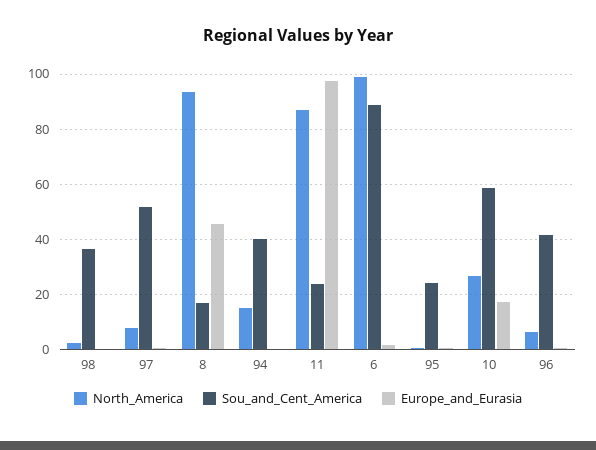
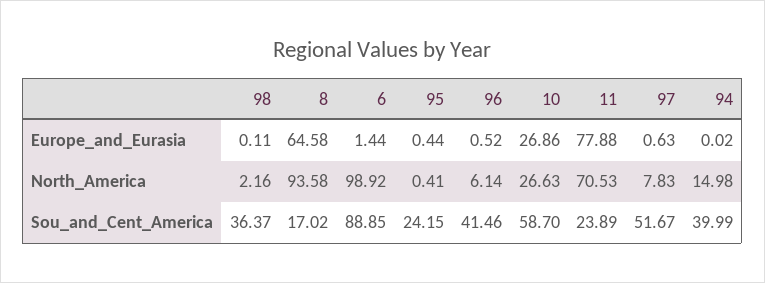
  {
    "North_America": {
      "98": 2.16,
      "97": 7.83,
      "8": 93.58,
      "94": 14.98,
-     "11": 87.5,
+     "11": 70.53,
      "6": 98.92,
      "95": 0.41,
      "10": 26.63,
      "96": 6.14
    },
    "Sou_and_Cent_America": {
      "98": 36.37,
      "97": 51.67,
      "8": 17.02,
      "94": 39.99,
      "11": 23.89,
      "6": 88.85,
      "95": 24.15,
      "10": 58.7,
      "96": 41.46
    },
    "Europe_and_Eurasia": {
      "98": 0.11,
      "97": 0.63,
-     "8": 45,
+     "8": 64.58,
      "94": 0.02,
-     "11": 97.5,
+     "11": 77.88,
      "6": 1.44,
      "95": 0.44,
-     "10": 17.5,
+     "10": 26.86,
      "96": 0.52
    }
  }

